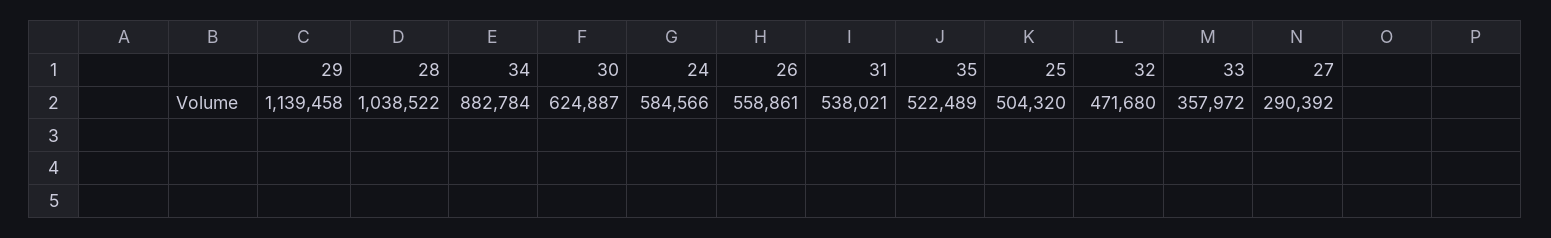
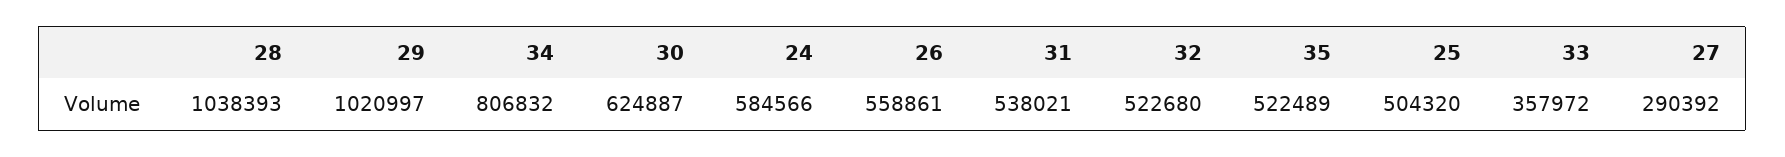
  {
-   "29": 1139458,
+   "29": 1020997,
-   "28": 1038522,
+   "28": 1038393,
-   "34": 882784,
+   "34": 806832,
    "30": 624887,
    "24": 584566,
    "26": 558861,
    "31": 538021,
    "35": 522489,
    "25": 504320,
-   "32": 471680,
+   "32": 522680,
    "33": 357972,
    "27": 290392
  }

